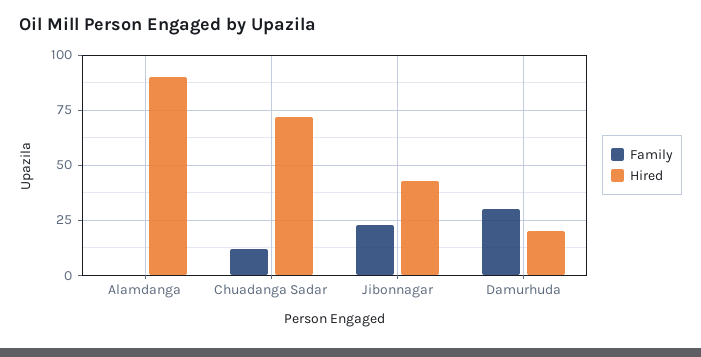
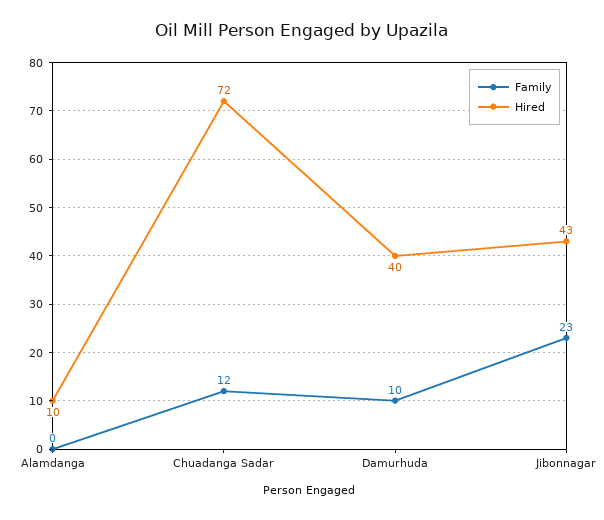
  {
    "Family": {
      "Alamdanga": 0,
      "Chuadanga Sadar": 12,
      "Jibonnagar": 23,
-     "Damurhuda": 30
+     "Damurhuda": 10
    },
    "Hired": {
-     "Alamdanga": 90,
+     "Alamdanga": 10,
      "Chuadanga Sadar": 72,
      "Jibonnagar": 43,
-     "Damurhuda": 20
+     "Damurhuda": 40
    }
  }

